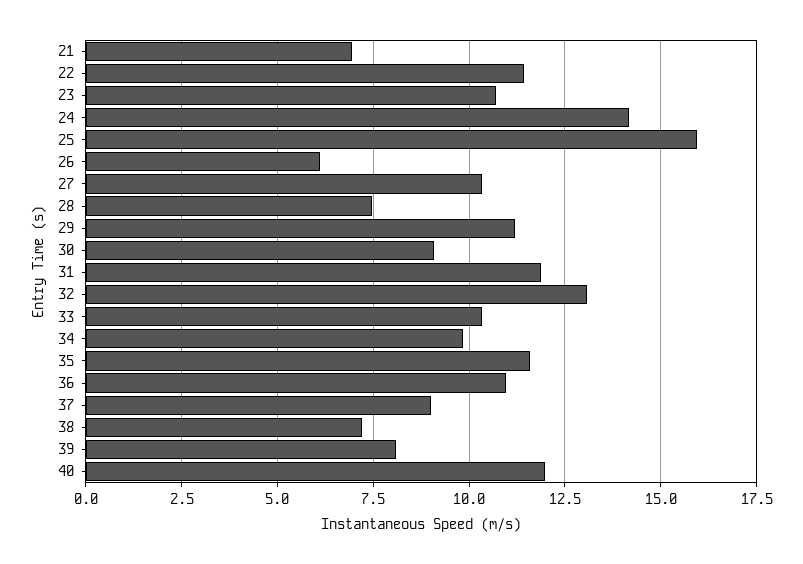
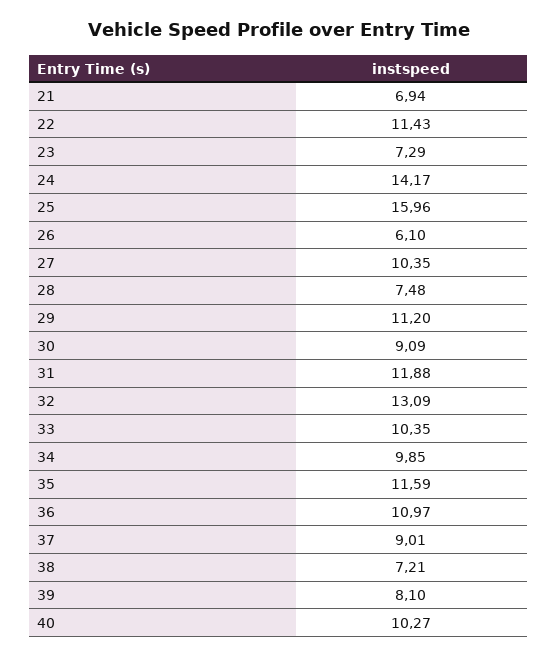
  {
    "21": 6.94,
    "22": 11.43,
-   "23": 10.75,
+   "23": 7.29,
    "24": 14.17,
    "25": 15.96,
    "26": 6.1,
    "27": 10.35,
    "28": 7.48,
    "29": 11.2,
    "30": 9.09,
    "31": 11.88,
    "32": 13.09,
    "33": 10.35,
    "34": 9.85,
    "35": 11.59,
    "36": 10.97,
    "37": 9.01,
    "38": 7.21,
    "39": 8.1,
-   "40": 12
+   "40": 10.27
  }

